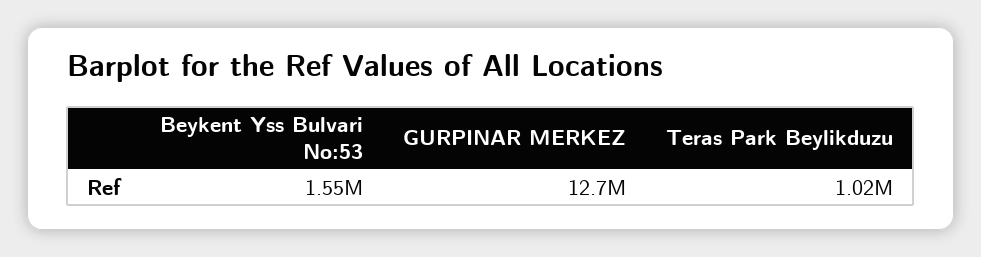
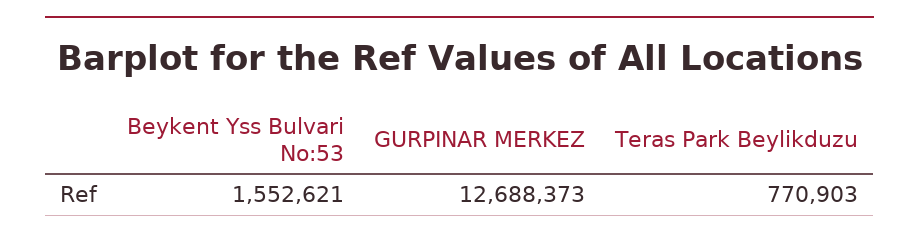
  {
    "Beykent Yss Bulvari No:53": 1552621,
    "GURPINAR MERKEZ": 12688373,
-   "Teras Park Beylikduzu": 1020000
+   "Teras Park Beylikduzu": 770903
  }

